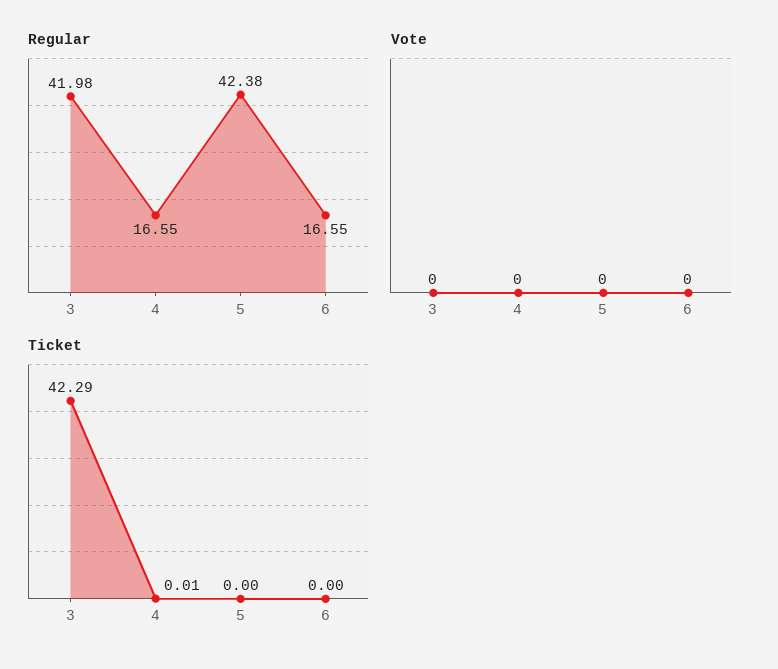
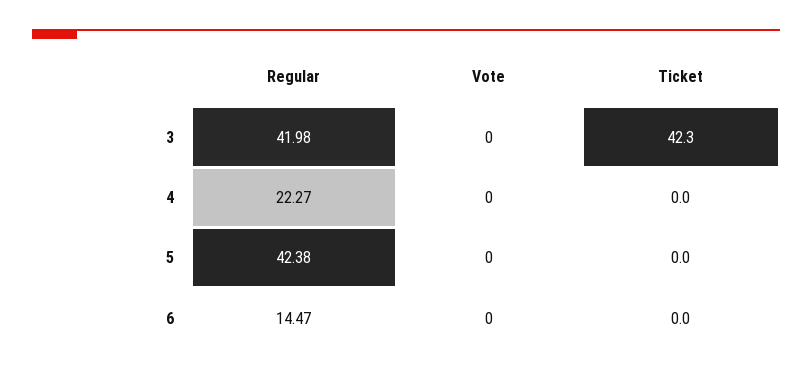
  {
    "Regular": {
      "3": 41.98,
-     "4": 16.55,
+     "4": 22.27,
      "5": 42.38,
-     "6": 16.55
+     "6": 14.47
    },
    "Vote": {
      "3": 0,
      "4": 0,
      "5": 0,
      "6": 0
    },
    "Ticket": {
-     "3": 42.29,
+     "3": 42.3,
-     "4": 0.01,
+     "4": 0,
      "5": 0,
      "6": 0
    }
  }

